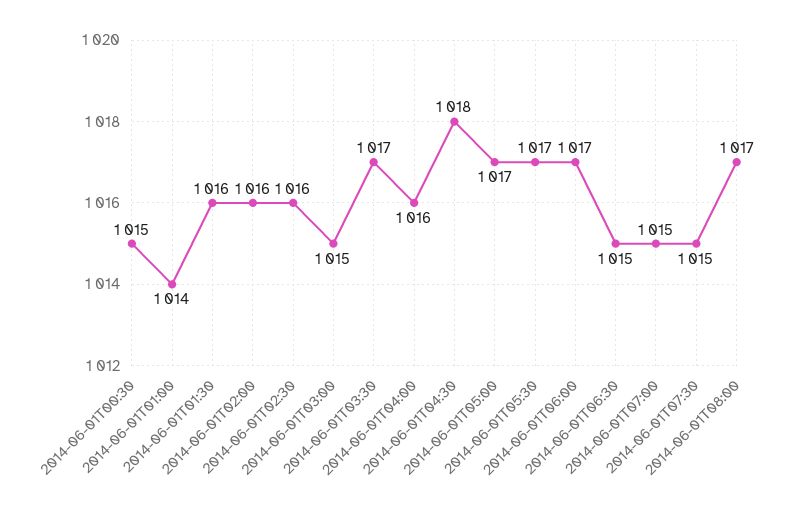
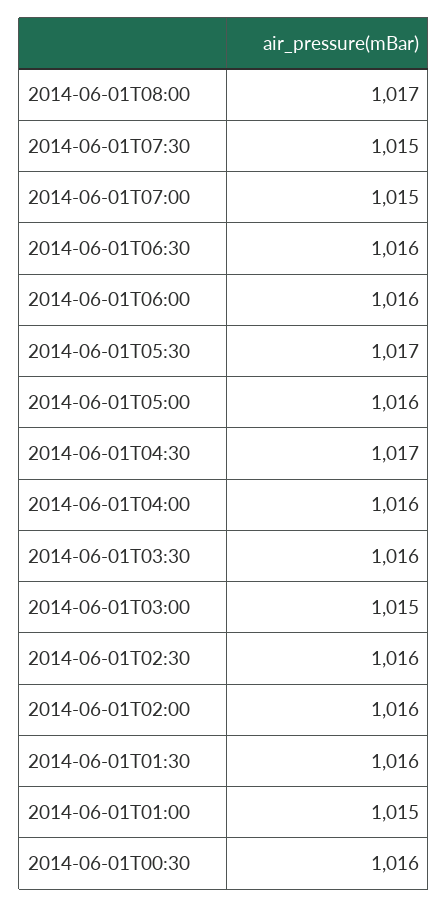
  {
-   "2014-06-01T00:30": 1015,
+   "2014-06-01T00:30": 1016,
-   "2014-06-01T01:00": 1014,
+   "2014-06-01T01:00": 1015,
    "2014-06-01T01:30": 1016,
    "2014-06-01T02:00": 1016,
    "2014-06-01T02:30": 1016,
    "2014-06-01T03:00": 1015,
-   "2014-06-01T03:30": 1017,
+   "2014-06-01T03:30": 1016,
    "2014-06-01T04:00": 1016,
-   "2014-06-01T04:30": 1018,
+   "2014-06-01T04:30": 1017,
-   "2014-06-01T05:00": 1017,
+   "2014-06-01T05:00": 1016,
    "2014-06-01T05:30": 1017,
-   "2014-06-01T06:00": 1017,
+   "2014-06-01T06:00": 1016,
-   "2014-06-01T06:30": 1015,
+   "2014-06-01T06:30": 1016,
    "2014-06-01T07:00": 1015,
    "2014-06-01T07:30": 1015,
    "2014-06-01T08:00": 1017
  }

